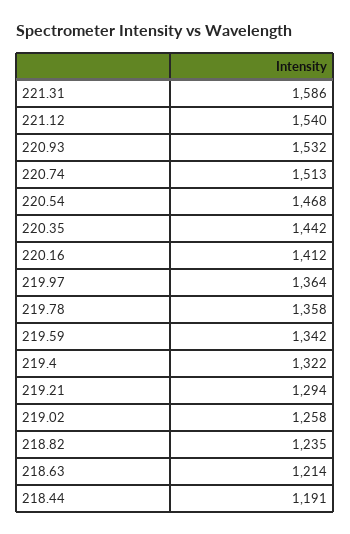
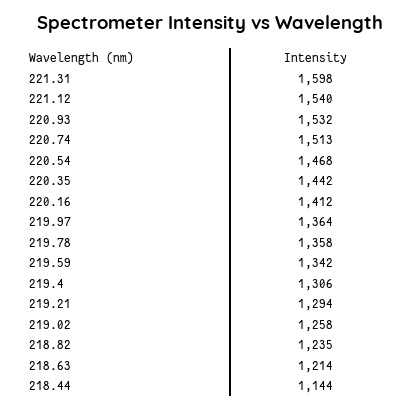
  {
-   "221.31": 1586,
+   "221.31": 1598,
    "221.12": 1540,
    "220.93": 1532,
    "220.74": 1513,
    "220.54": 1468,
    "220.35": 1442,
    "220.16": 1412,
    "219.97": 1364,
    "219.78": 1358,
    "219.59": 1342,
-   "219.4": 1322,
+   "219.4": 1306,
    "219.21": 1294,
    "219.02": 1258,
    "218.82": 1235,
    "218.63": 1214,
-   "218.44": 1191
+   "218.44": 1144
  }

